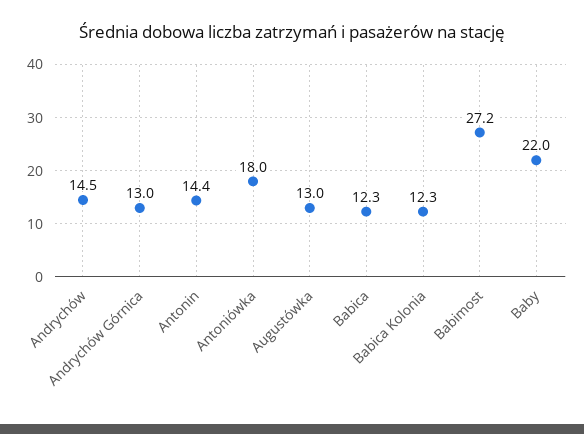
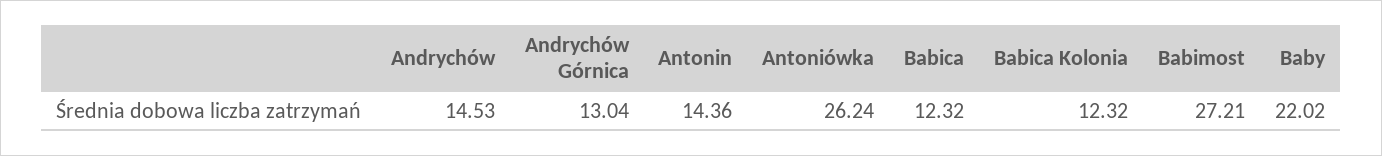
  {
    "Andrychów": 14.53,
    "Andrychów Górnica": 13.04,
    "Antonin": 14.36,
-   "Antoniówka": 18,
+   "Antoniówka": 26.24,
-   "Augustówka": 13,
    "Babica": 12.32,
    "Babica Kolonia": 12.32,
    "Babimost": 27.21,
    "Baby": 22.02
  }

